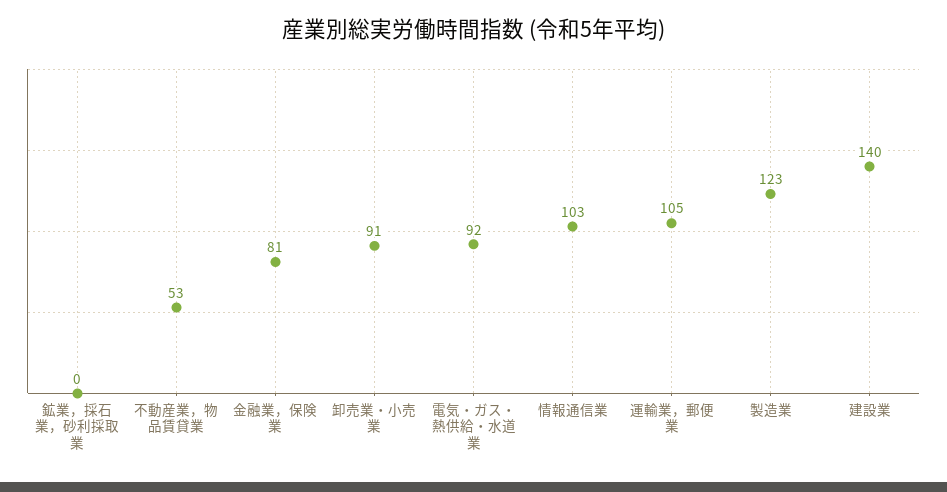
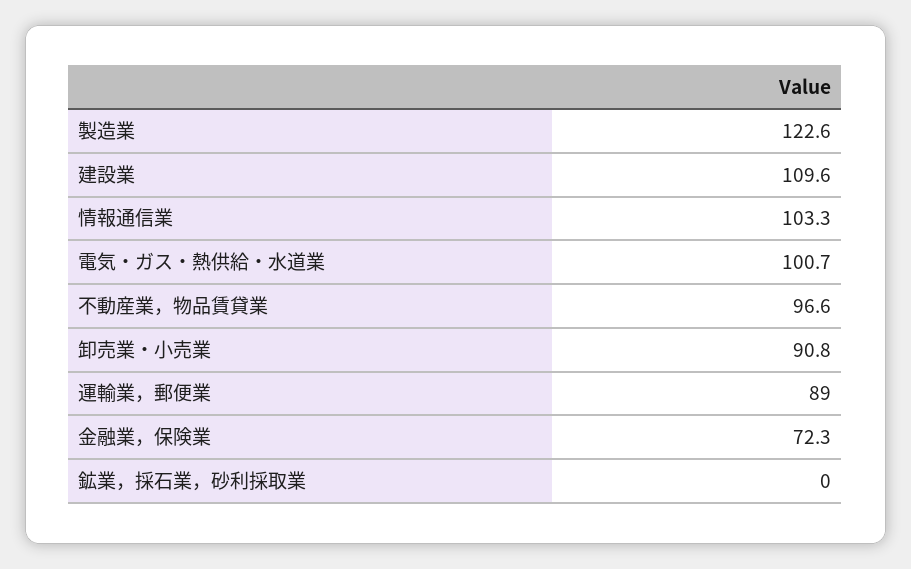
  {
    "鉱業，採石業，砂利採取業": 0,
-   "不動産業，物品賃貸業": 53,
+   "不動産業，物品賃貸業": 96.6,
-   "金融業，保険業": 81,
+   "金融業，保険業": 72.3,
    "卸売業・小売業": 90.8,
-   "電気・ガス・熱供給・水道業": 92,
+   "電気・ガス・熱供給・水道業": 100.7,
    "情報通信業": 103.3,
-   "運輸業，郵便業": 105,
+   "運輸業，郵便業": 89,
    "製造業": 122.6,
-   "建設業": 140
+   "建設業": 109.6
  }

